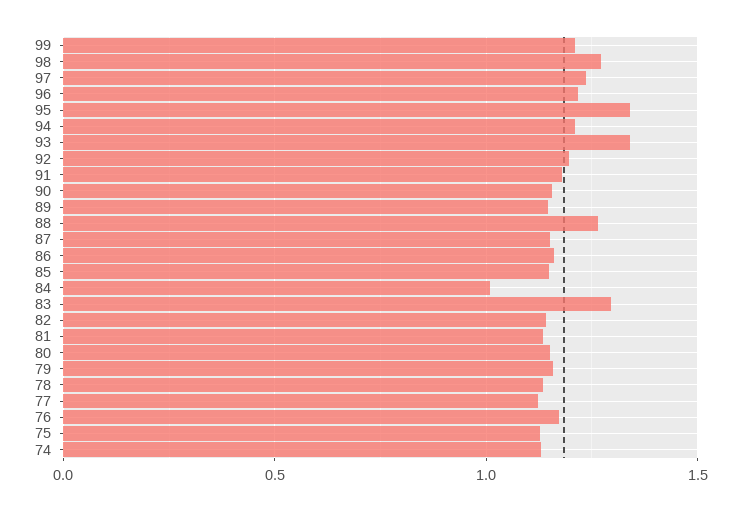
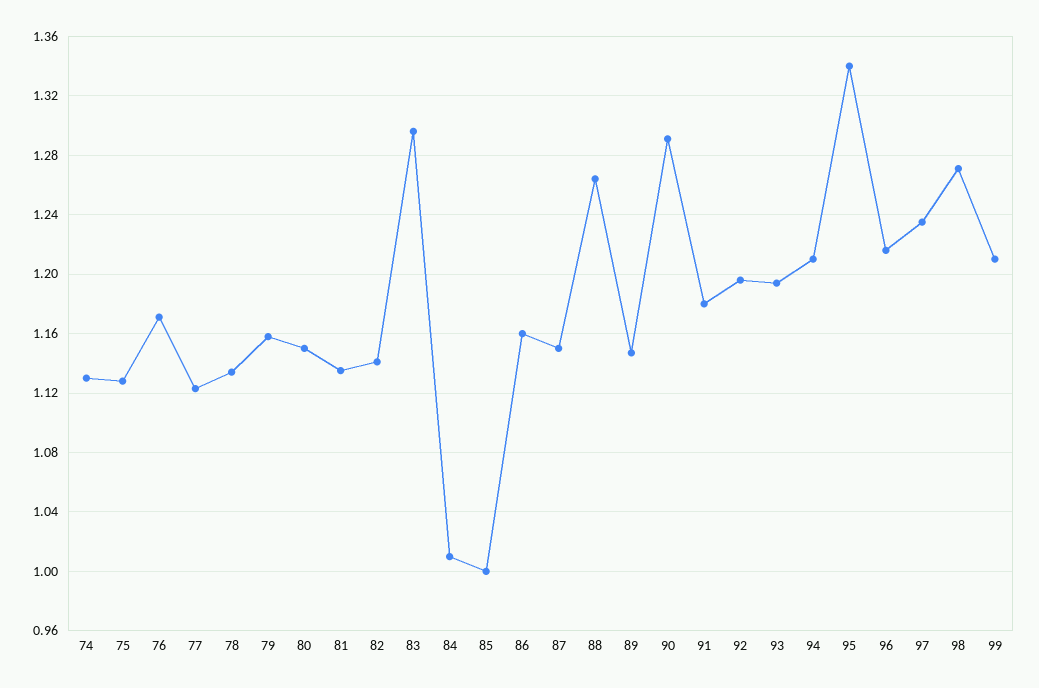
  {
    "99": 1.21,
    "98": 1.27,
    "97": 1.235,
    "96": 1.215,
    "95": 1.34,
    "94": 1.21,
-   "93": 1.35,
+   "93": 1.195,
    "92": 1.195,
    "91": 1.18,
-   "90": 1.15,
+   "90": 1.29,
    "89": 1.145,
    "88": 1.265,
    "87": 1.15,
    "86": 1.16,
-   "85": 1.15,
+   "85": 1,
    "84": 1.01,
    "83": 1.295,
    "82": 1.14,
    "81": 1.135,
    "80": 1.15,
    "79": 1.16,
    "78": 1.135,
    "77": 1.125,
    "76": 1.17,
    "75": 1.13,
    "74": 1.13
  }

